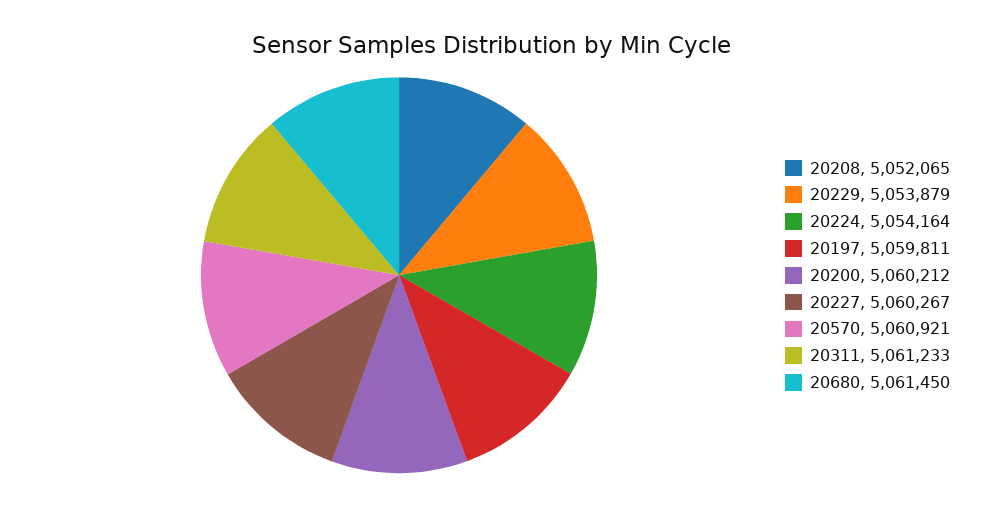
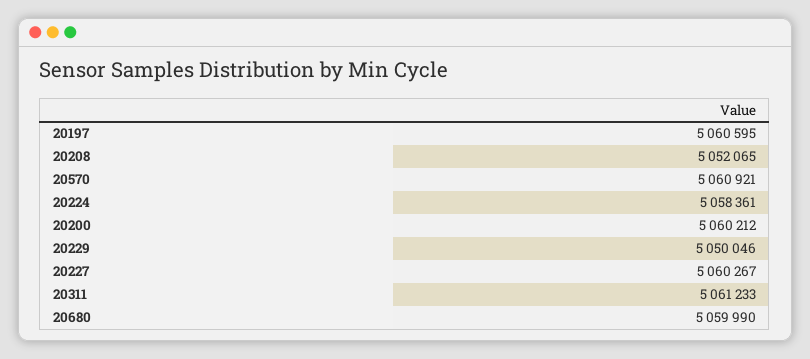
  {
    "20208": 5052065,
-   "20229": 5053879,
+   "20229": 5050046,
-   "20224": 5054164,
+   "20224": 5058361,
-   "20197": 5059811,
+   "20197": 5060595,
    "20200": 5060212,
    "20227": 5060267,
    "20570": 5060921,
    "20311": 5061233,
-   "20680": 5061450
+   "20680": 5059990
  }

